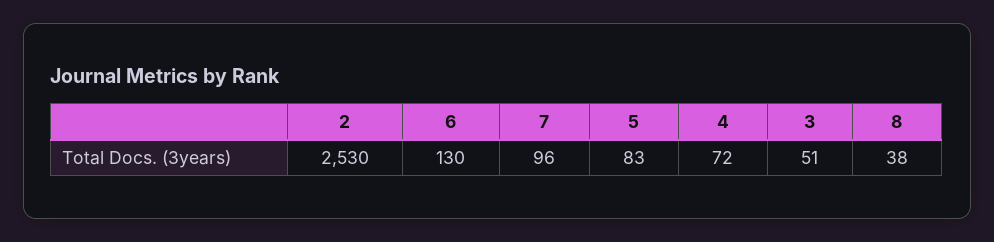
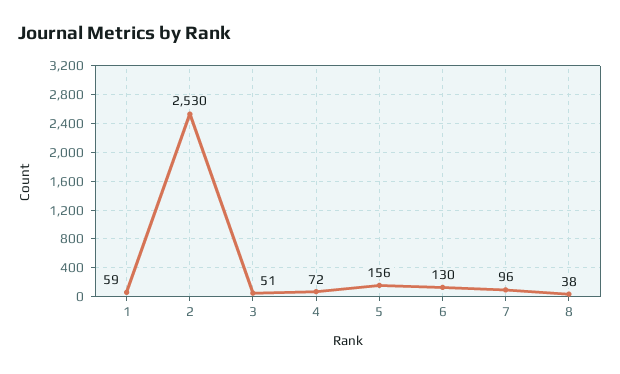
  {
    "2": 2530,
    "6": 130,
    "7": 96,
-   "5": 83,
+   "5": 156,
    "4": 72,
    "3": 51,
-   "8": 38
+   "8": 38,
+   "1": 59
  }

